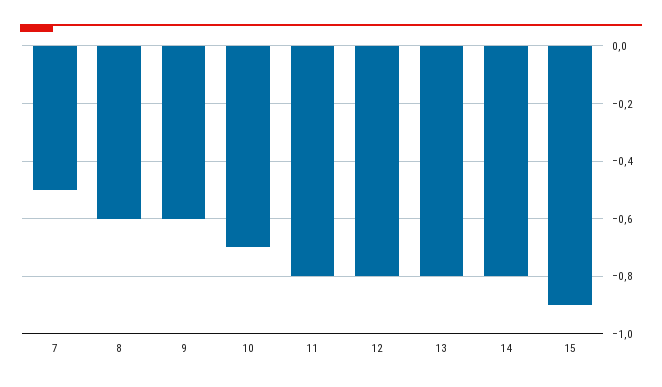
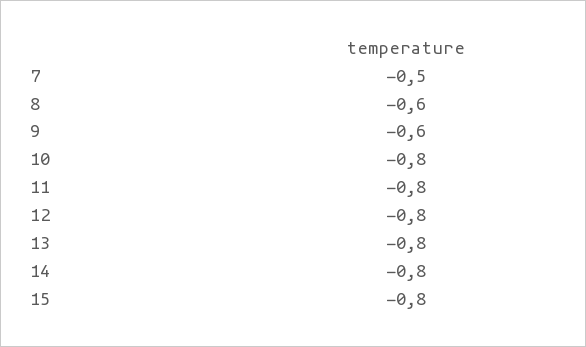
  {
    "7": -0.5,
    "8": -0.6,
    "9": -0.6,
-   "10": -0.7,
+   "10": -0.8,
    "11": -0.8,
    "12": -0.8,
    "13": -0.8,
    "14": -0.8,
-   "15": -0.9
+   "15": -0.8
  }

